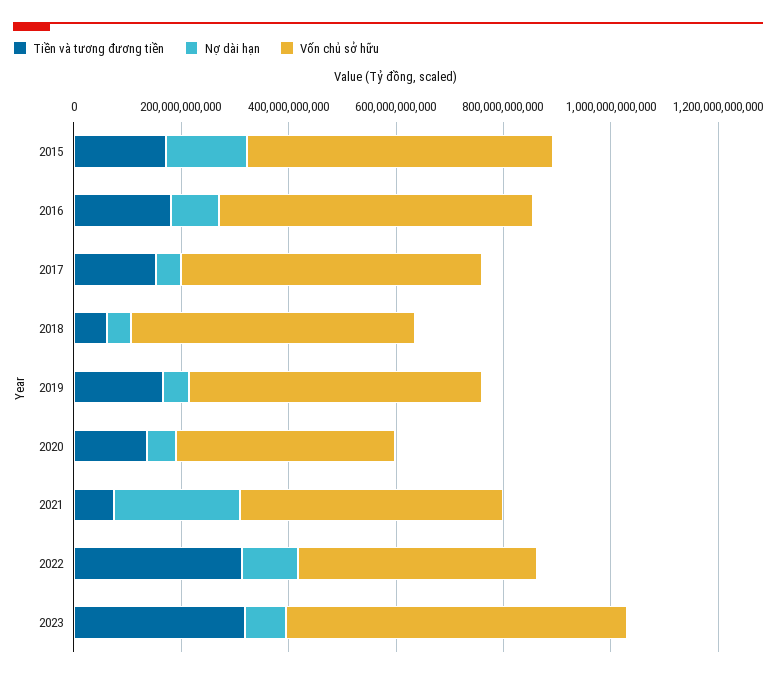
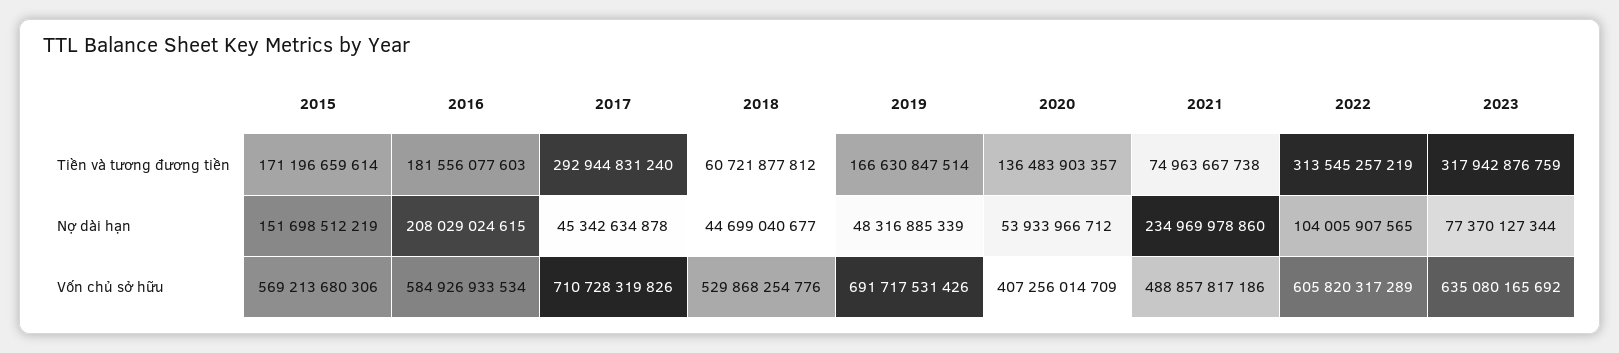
  {
    "Tiền và tương đương tiền": {
      "2015": 171196659614,
      "2016": 181556077603,
-     "2017": 150000000000,
+     "2017": 292944831240,
      "2018": 60721877812,
      "2019": 166630847514,
      "2020": 136483903357,
      "2021": 74963667738,
      "2022": 313545257219,
      "2023": 317942876759
    },
    "Nợ dài hạn": {
      "2015": 151698512219,
-     "2016": 100000000000,
+     "2016": 208029024615,
      "2017": 45342634878,
      "2018": 44699040677,
      "2019": 48316885339,
      "2020": 53933966712,
      "2021": 234969978860,
      "2022": 104005907565,
      "2023": 77370127344
    },
    "Vốn chủ sở hữu": {
      "2015": 569213680306,
      "2016": 584926933534,
-     "2017": 550000000000,
+     "2017": 710728319826,
      "2018": 529868254776,
-     "2019": 550000000000,
+     "2019": 691717531426,
      "2020": 407256014709,
      "2021": 488857817186,
-     "2022": 450000000000,
+     "2022": 605820317289,
      "2023": 635080165692
    }
  }

